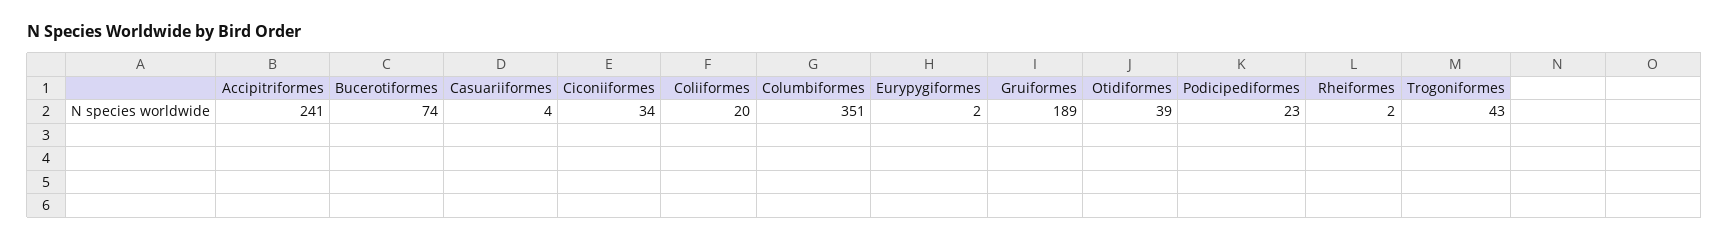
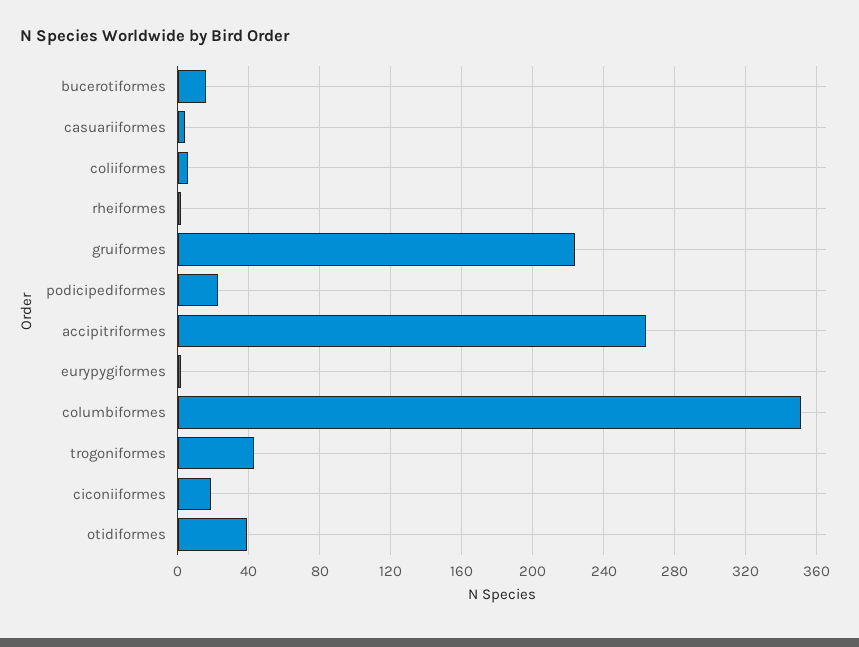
  {
-   "Accipitriformes": 241,
+   "Accipitriformes": 265,
-   "Bucerotiformes": 74,
+   "Bucerotiformes": 15,
    "Casuariiformes": 4,
-   "Ciconiiformes": 34,
+   "Ciconiiformes": 20,
-   "Coliiformes": 20,
+   "Coliiformes": 5,
    "Columbiformes": 351,
    "Eurypygiformes": 2,
-   "Gruiformes": 189,
+   "Gruiformes": 225,
    "Otidiformes": 39,
    "Podicipediformes": 23,
    "Rheiformes": 2,
    "Trogoniformes": 43
  }

